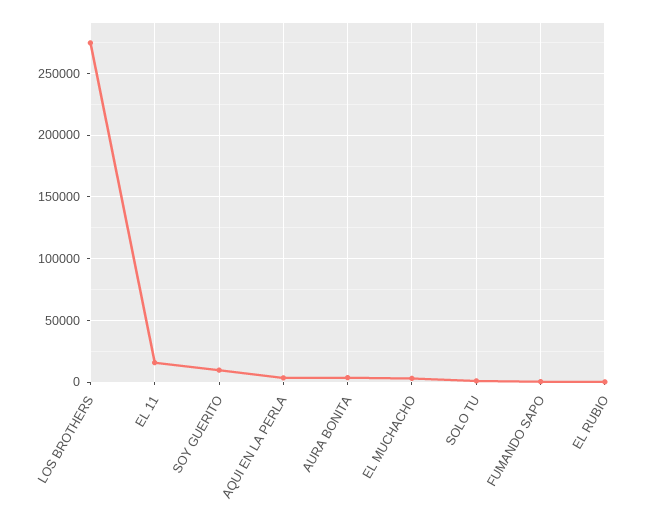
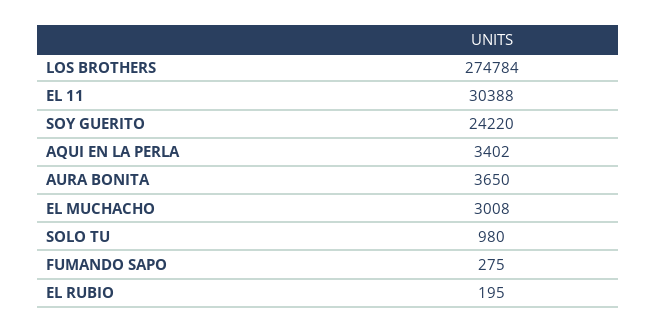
  {
    "LOS BROTHERS": 274784,
-   "EL 11": 15000,
+   "EL 11": 30388,
-   "SOY GUERITO": 10000,
+   "SOY GUERITO": 24220,
    "AQUI EN LA PERLA": 3402,
    "AURA BONITA": 3650,
    "EL MUCHACHO": 3008,
    "SOLO TU": 980,
    "FUMANDO SAPO": 275,
    "EL RUBIO": 195
  }

